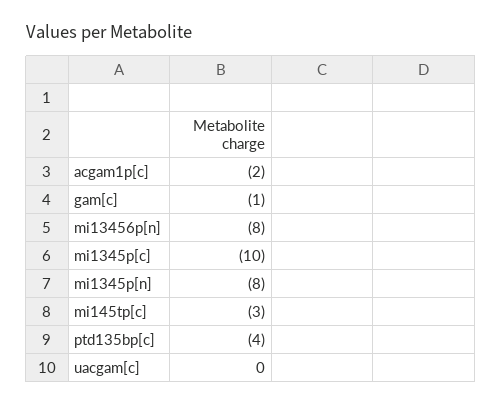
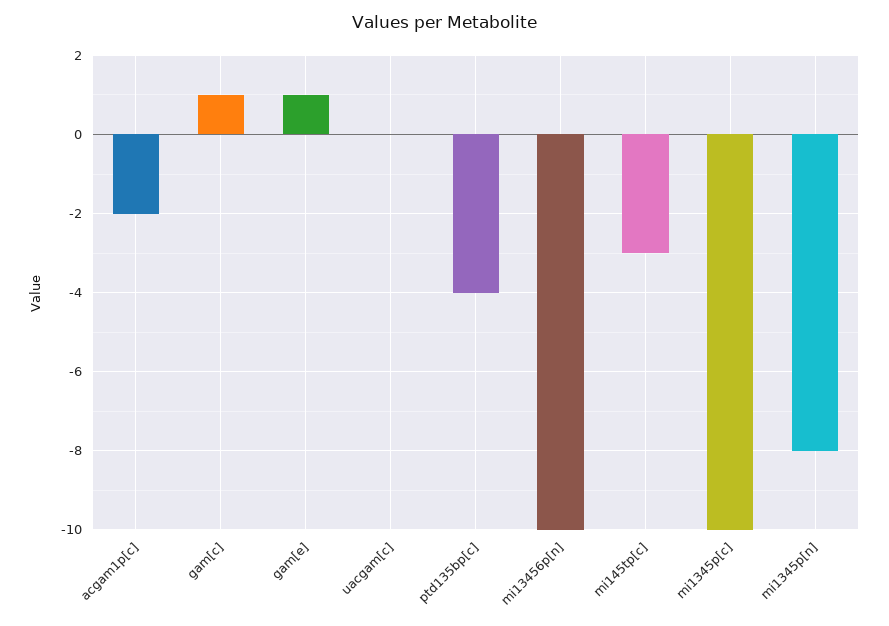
  {
    "acgam1p[c]": -2,
-   "gam[c]": -1,
+   "gam[c]": 1,
-   "mi13456p[n]": -8,
+   "mi13456p[n]": -10,
    "mi1345p[c]": -10,
    "mi1345p[n]": -8,
    "mi145tp[c]": -3,
    "ptd135bp[c]": -4,
-   "uacgam[c]": 0
+   "uacgam[c]": 0,
+   "gam[e]": 1
  }

